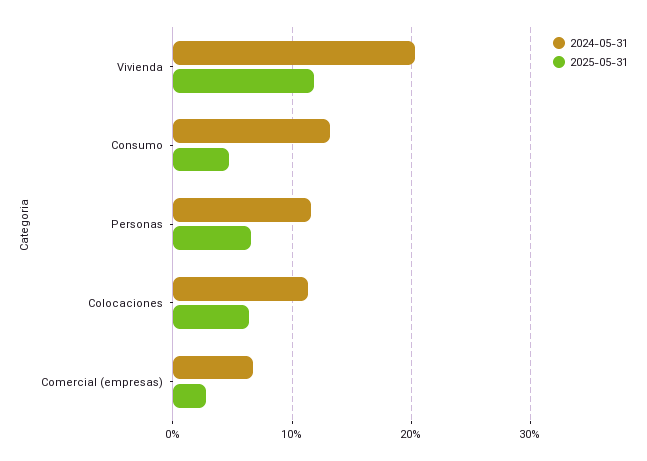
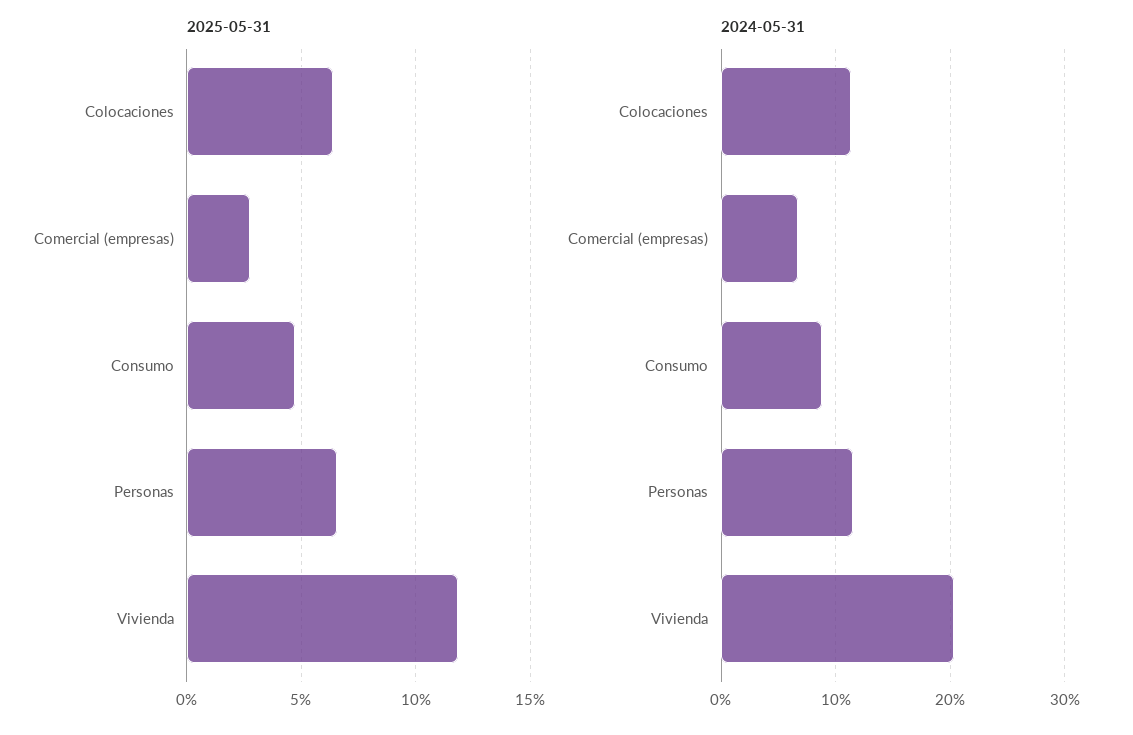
  {
    "2024-05-31": {
      "Vivienda": 20,
-     "Consumo": 13,
+     "Consumo": 9,
      "Personas": 12,
      "Colocaciones": 11,
      "Comercial (empresas)": 7
    },
    "2025-05-31": {
      "Vivienda": 12,
      "Consumo": 4.5,
      "Personas": 6.5,
      "Colocaciones": 6.5,
      "Comercial (empresas)": 3
    }
  }

